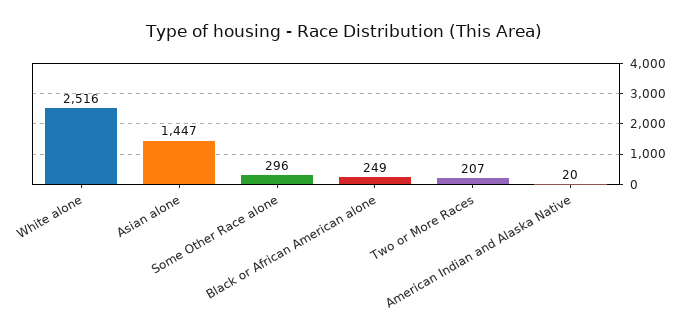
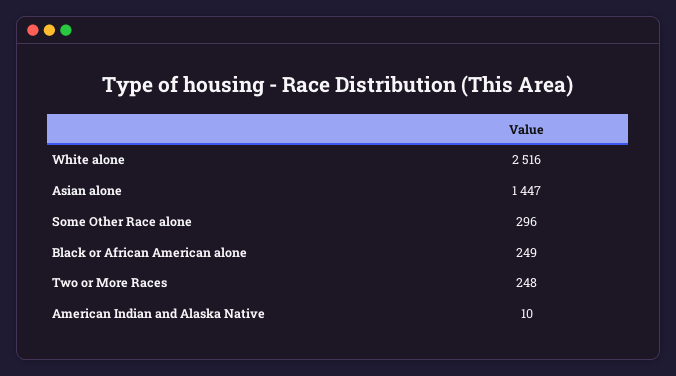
  {
    "White alone": 2516,
    "Asian alone": 1447,
    "Some Other Race alone": 296,
    "Black or African American alone": 249,
-   "Two or More Races": 207,
+   "Two or More Races": 248,
-   "American Indian and Alaska Native": 20
+   "American Indian and Alaska Native": 10
  }

